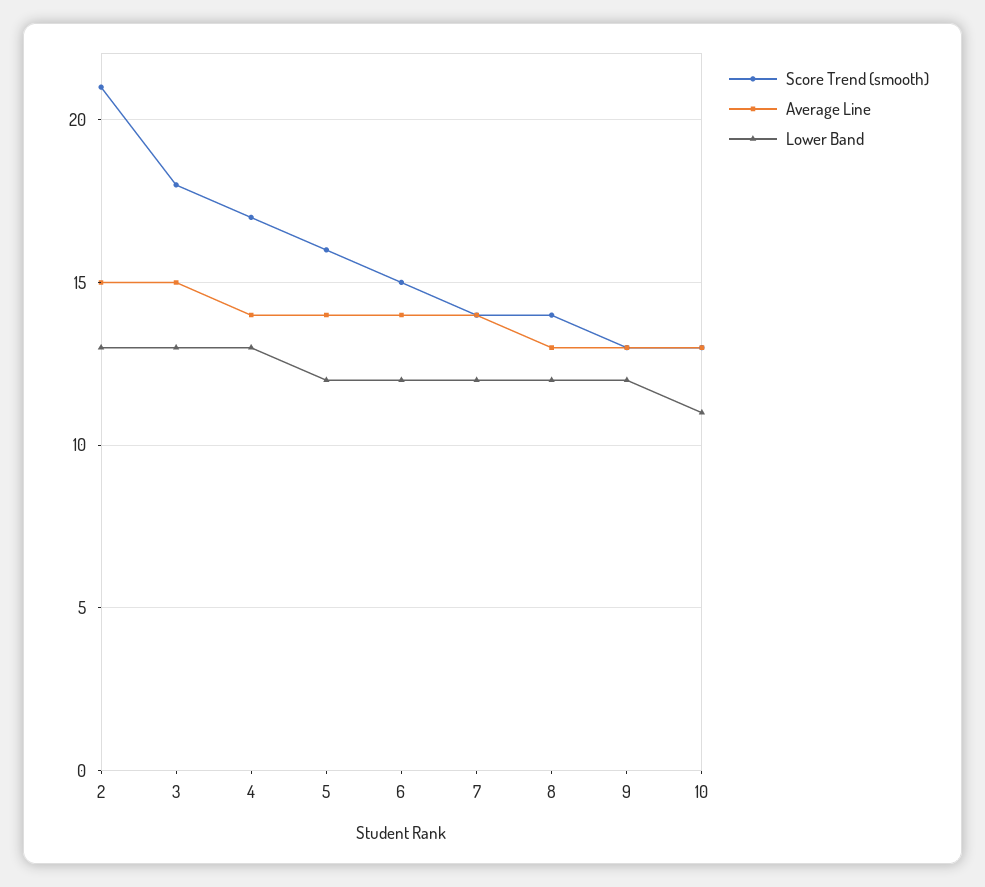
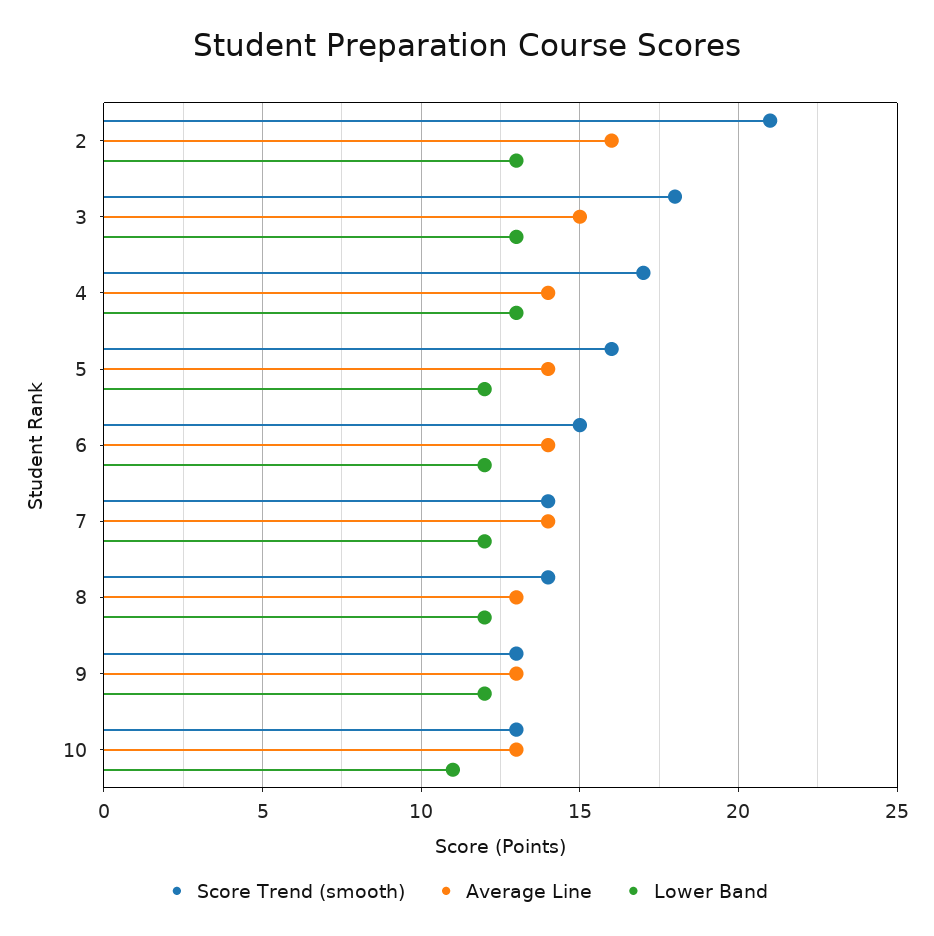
  {
    "Score Trend (smooth)": {
      "2": 21,
      "3": 18,
      "4": 17,
      "5": 16,
      "6": 15,
      "7": 14,
      "8": 14,
      "9": 13,
      "10": 13
    },
    "Average Line": {
-     "2": 15,
+     "2": 16,
      "3": 15,
      "4": 14,
      "5": 14,
      "6": 14,
      "7": 14,
      "8": 13,
      "9": 13,
      "10": 13
    },
    "Lower Band": {
      "2": 13,
      "3": 13,
      "4": 13,
      "5": 12,
      "6": 12,
      "7": 12,
      "8": 12,
      "9": 12,
      "10": 11
    }
  }

